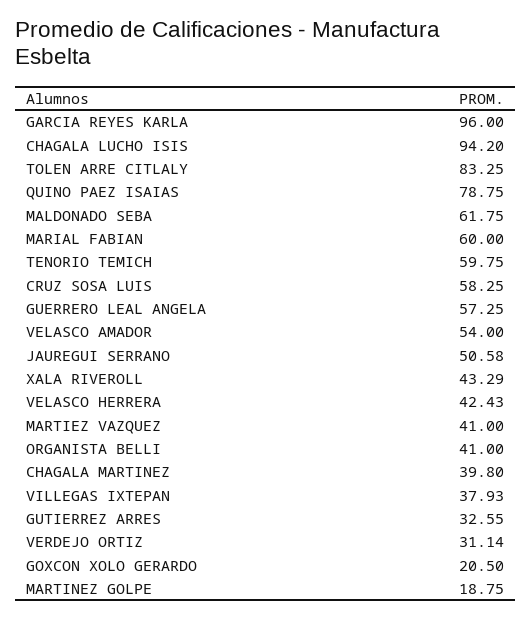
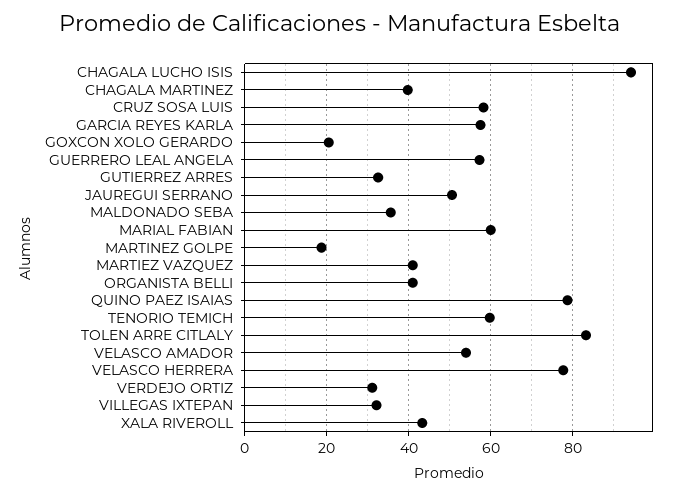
  {
-   "GARCIA REYES KARLA": 96,
+   "GARCIA REYES KARLA": 58,
    "CHAGALA LUCHO ISIS": 94.2,
    "TOLEN ARRE CITLALY": 83.25,
    "QUINO PAEZ ISAIAS": 78.75,
-   "MALDONADO SEBA": 61.75,
+   "MALDONADO SEBA": 36,
    "MARIAL FABIAN": 60,
    "TENORIO TEMICH": 59.75,
    "CRUZ SOSA LUIS": 58.25,
    "GUERRERO LEAL ANGELA": 57.25,
    "VELASCO AMADOR": 54,
    "JAUREGUI SERRANO": 50.58,
    "XALA RIVEROLL": 43.29,
-   "VELASCO HERRERA": 42.43,
+   "VELASCO HERRERA": 78,
    "MARTIEZ VAZQUEZ": 41,
    "ORGANISTA BELLI": 41,
    "CHAGALA MARTINEZ": 39.8,
-   "VILLEGAS IXTEPAN": 37.93,
+   "VILLEGAS IXTEPAN": 32,
    "GUTIERREZ ARRES": 32.55,
    "VERDEJO ORTIZ": 31.14,
    "GOXCON XOLO GERARDO": 20.5,
    "MARTINEZ GOLPE": 18.75
  }

